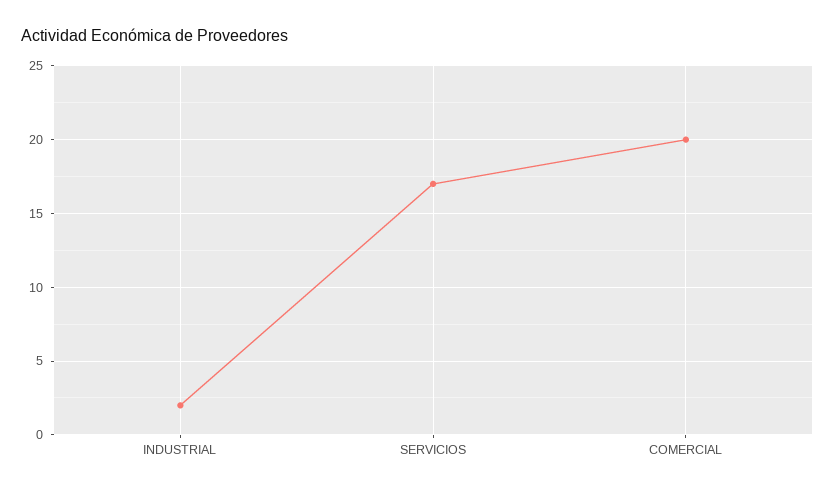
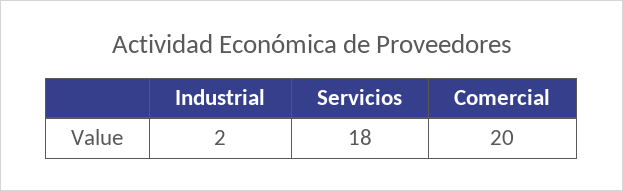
  {
    "INDUSTRIAL": 2,
-   "SERVICIOS": 17,
+   "SERVICIOS": 18,
    "COMERCIAL": 20
  }

